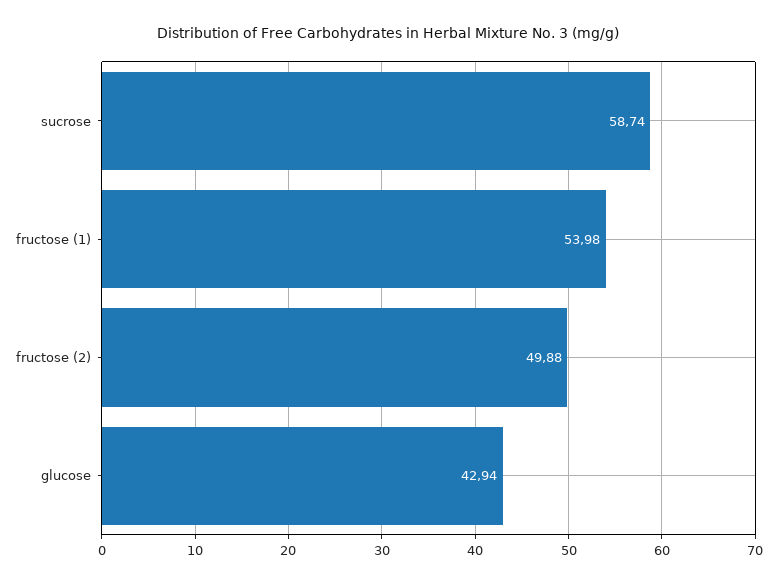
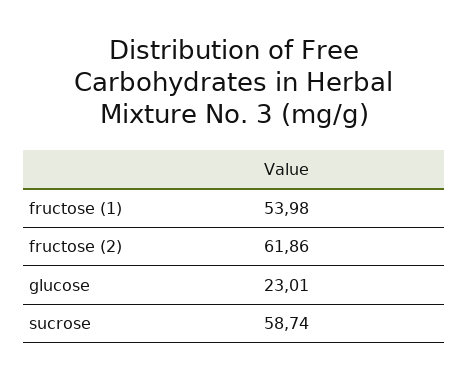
  {
    "sucrose": 58.74,
    "fructose (1)": 53.98,
-   "fructose (2)": 49.88,
+   "fructose (2)": 61.86,
-   "glucose": 42.94
+   "glucose": 23.01
  }

